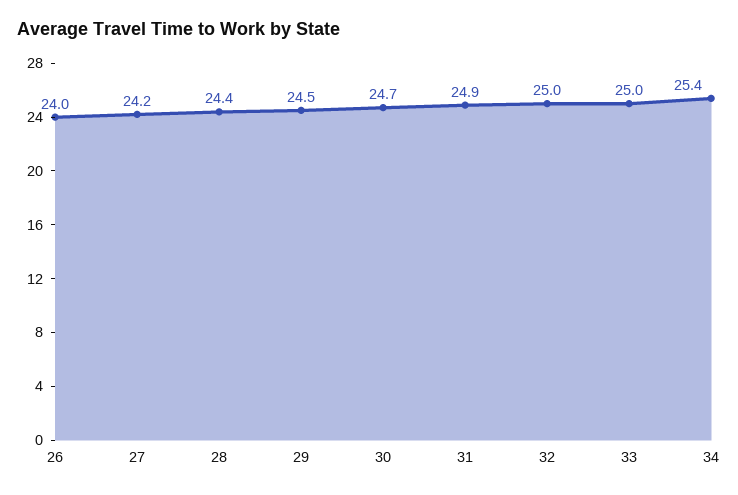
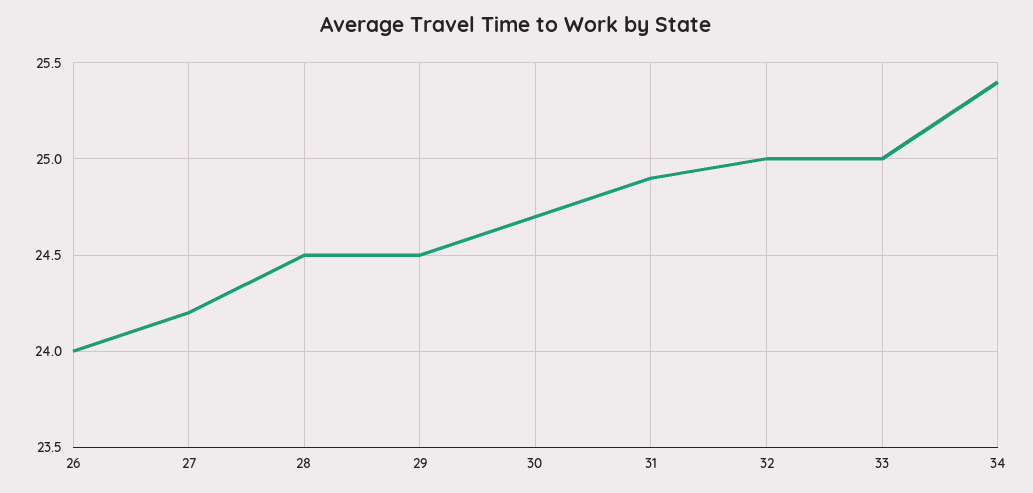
  {
    "26": 24,
    "27": 24.2,
-   "28": 24.4,
+   "28": 24.5,
    "29": 24.5,
    "30": 24.7,
    "31": 24.9,
    "32": 25,
    "33": 25,
    "34": 25.4
  }

